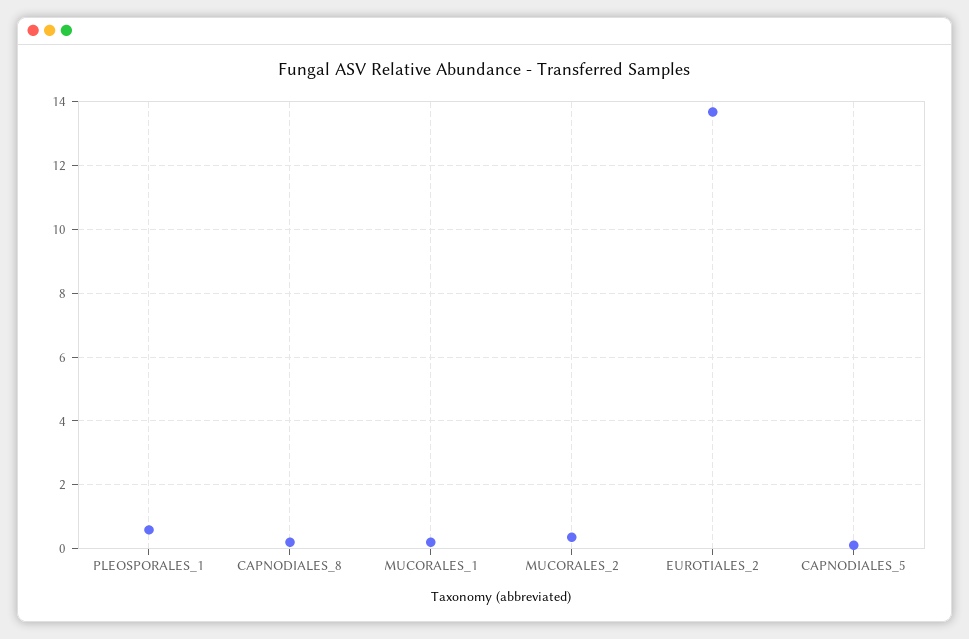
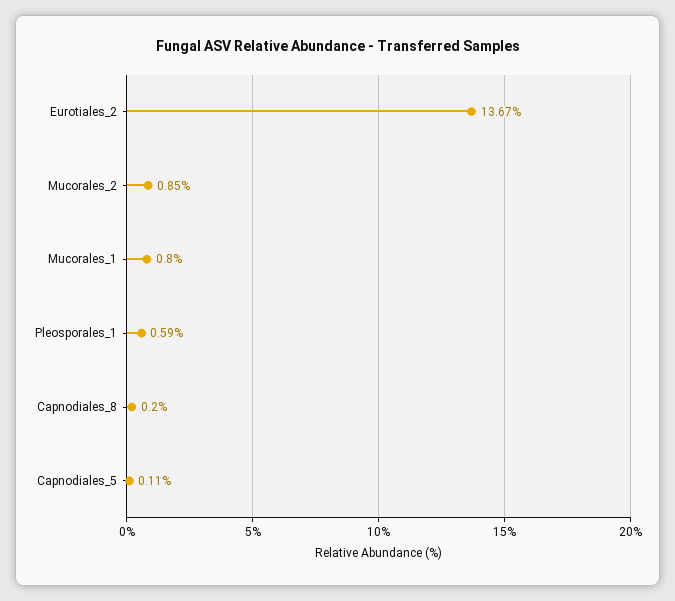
  {
    "PLEOSPORALES_1": 0.59,
    "CAPNODIALES_8": 0.2,
-   "MUCORALES_1": 0.2,
+   "MUCORALES_1": 0.8,
-   "MUCORALES_2": 0.4,
+   "MUCORALES_2": 0.85,
    "EUROTIALES_2": 13.67,
    "CAPNODIALES_5": 0.11
  }

